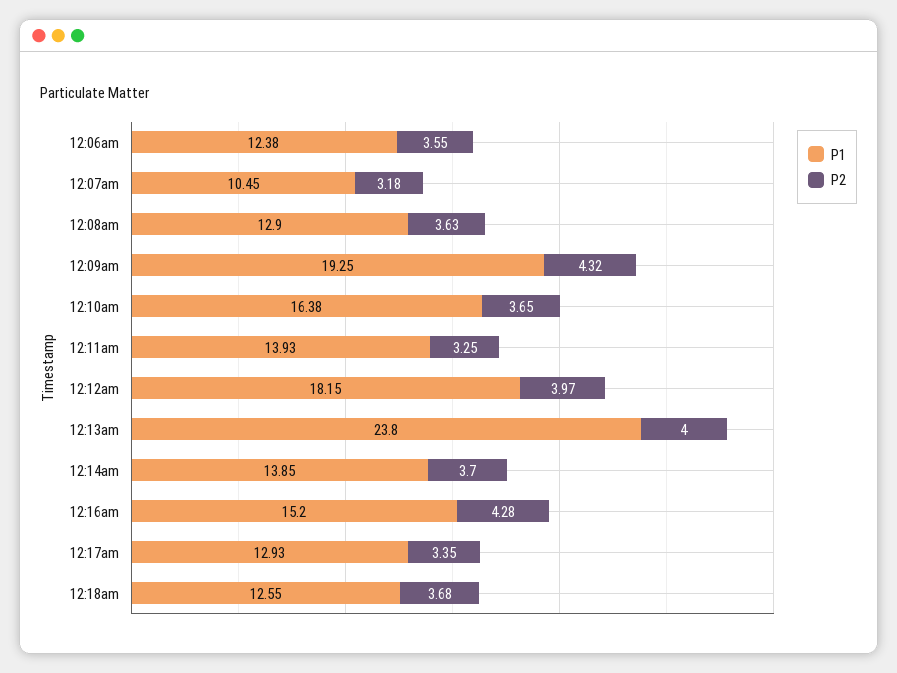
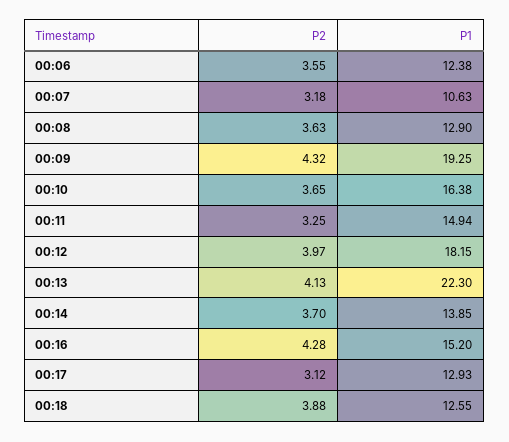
  {
    "P1": {
      "12:06am": 12.38,
-     "12:07am": 10.45,
+     "12:07am": 10.63,
      "12:08am": 12.9,
      "12:09am": 19.25,
      "12:10am": 16.38,
-     "12:11am": 13.93,
+     "12:11am": 14.94,
      "12:12am": 18.15,
-     "12:13am": 23.8,
+     "12:13am": 22.3,
      "12:14am": 13.85,
      "12:16am": 15.2,
      "12:17am": 12.93,
      "12:18am": 12.55
    },
    "P2": {
      "12:06am": 3.55,
      "12:07am": 3.18,
      "12:08am": 3.63,
      "12:09am": 4.32,
      "12:10am": 3.65,
      "12:11am": 3.25,
      "12:12am": 3.97,
-     "12:13am": 4,
+     "12:13am": 4.13,
      "12:14am": 3.7,
      "12:16am": 4.28,
-     "12:17am": 3.35,
+     "12:17am": 3.12,
-     "12:18am": 3.68
+     "12:18am": 3.88
    }
  }

